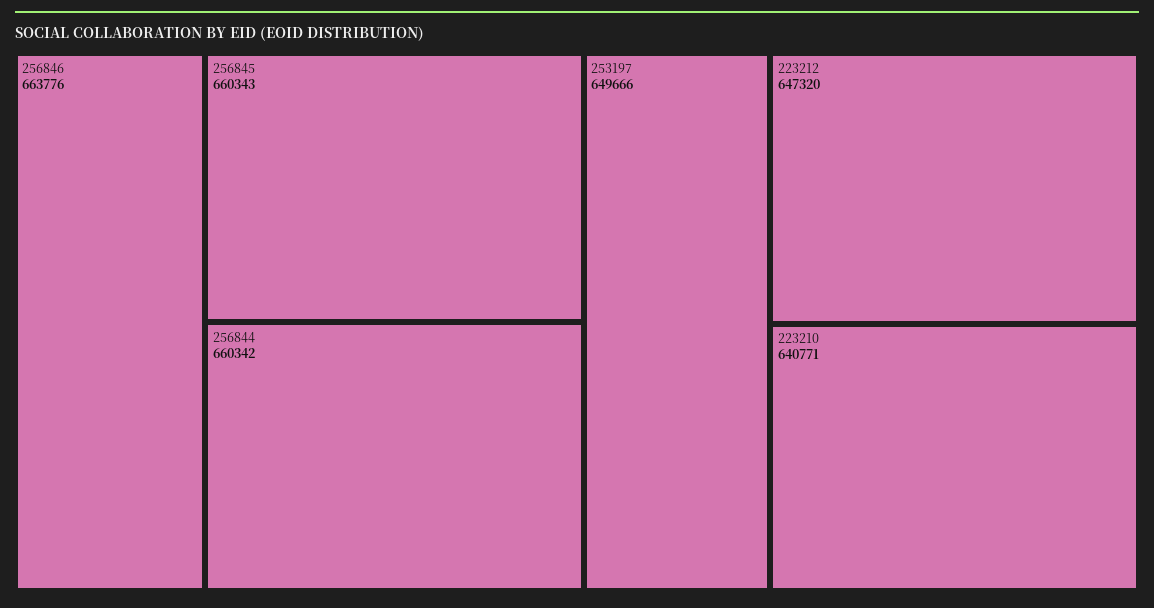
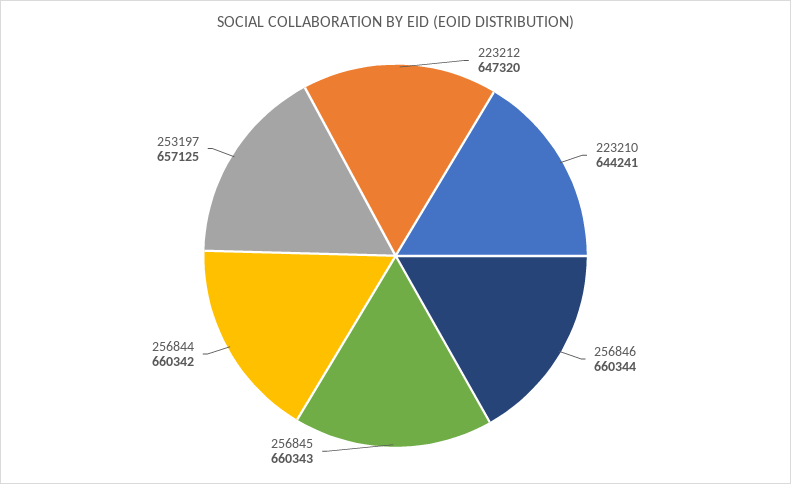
  {
-   "256846": 663776,
+   "256846": 660344,
    "256845": 660343,
    "256844": 660342,
-   "253197": 649666,
+   "253197": 657125,
    "223212": 647320,
-   "223210": 640771
+   "223210": 644241
  }

